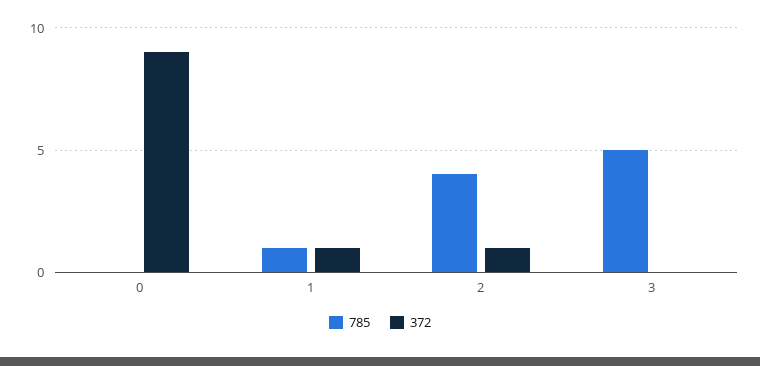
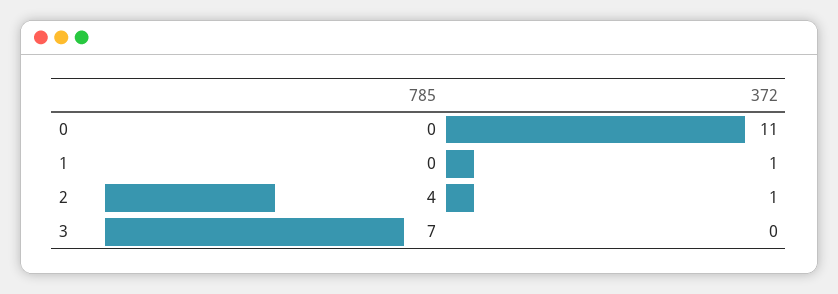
  {
    "785": {
      "0": 0,
-     "1": 1,
+     "1": 0,
      "2": 4,
-     "3": 5
+     "3": 7
    },
    "372": {
-     "0": 9,
+     "0": 11,
      "1": 1,
      "2": 1,
      "3": 0
    }
  }

